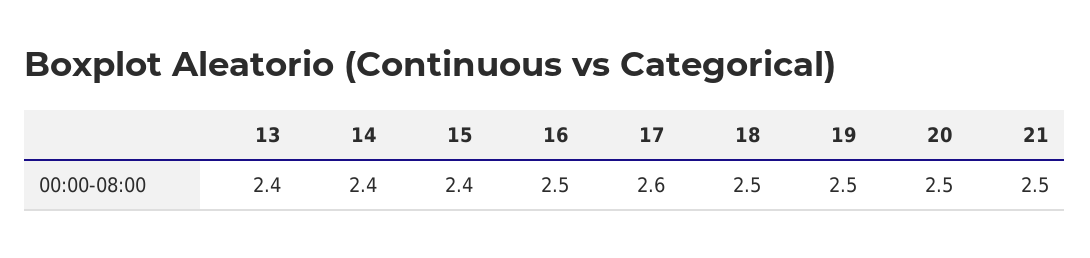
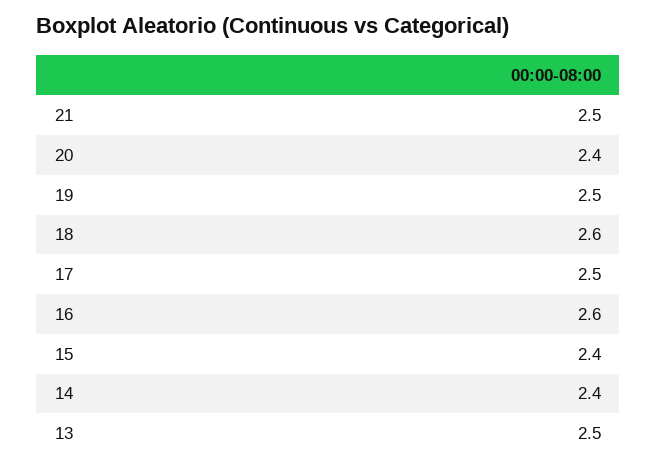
  {
-   "13": 2.4,
+   "13": 2.5,
    "14": 2.4,
    "15": 2.4,
-   "16": 2.5,
+   "16": 2.6,
-   "17": 2.6,
+   "17": 2.5,
-   "18": 2.5,
+   "18": 2.6,
    "19": 2.5,
-   "20": 2.5,
+   "20": 2.4,
    "21": 2.5
  }

